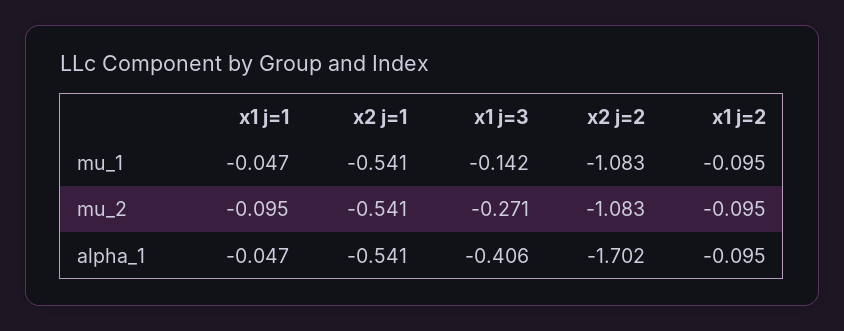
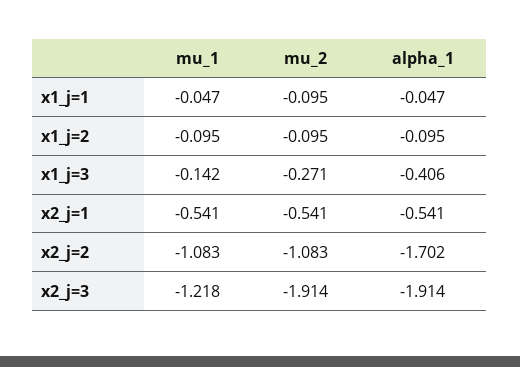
  {
    "x1 j=1": {
      "mu_1": -0.047,
      "mu_2": -0.095,
      "alpha_1": -0.047
    },
    "x2 j=1": {
      "mu_1": -0.541,
      "mu_2": -0.541,
      "alpha_1": -0.541
    },
    "x1 j=3": {
      "mu_1": -0.142,
      "mu_2": -0.271,
      "alpha_1": -0.406
    },
    "x2 j=2": {
      "mu_1": -1.083,
      "mu_2": -1.083,
      "alpha_1": -1.702
    },
    "x1 j=2": {
      "mu_1": -0.095,
      "mu_2": -0.095,
      "alpha_1": -0.095
-   }
+   },
+   "x2_j=3": {
+     "mu_1": -1.218,
+     "mu_2": -1.914,
+     "alpha_1": -1.914
+   }
  }

